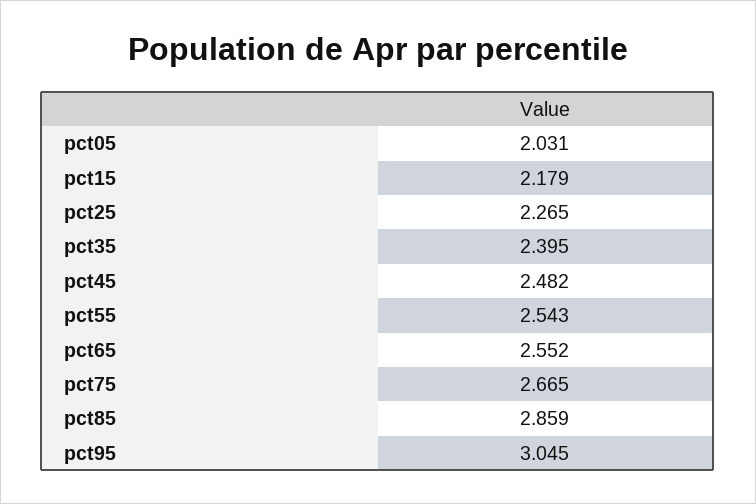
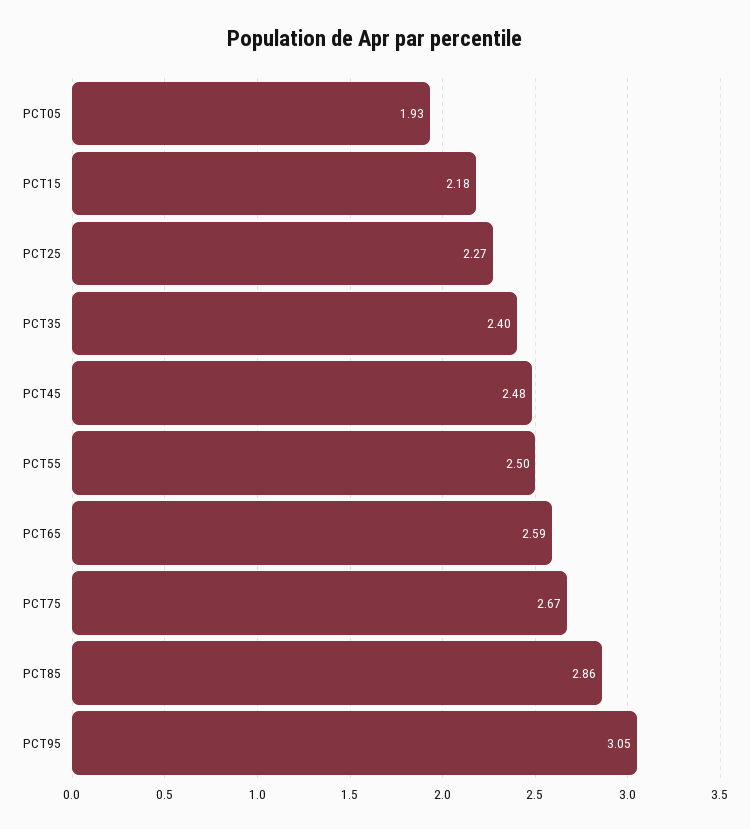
  {
-   "pct05": 2.031,
+   "pct05": 1.93,
    "pct15": 2.179,
    "pct25": 2.265,
    "pct35": 2.395,
    "pct45": 2.482,
-   "pct55": 2.543,
+   "pct55": 2.5,
-   "pct65": 2.552,
+   "pct65": 2.59,
    "pct75": 2.665,
    "pct85": 2.859,
    "pct95": 3.045
  }

